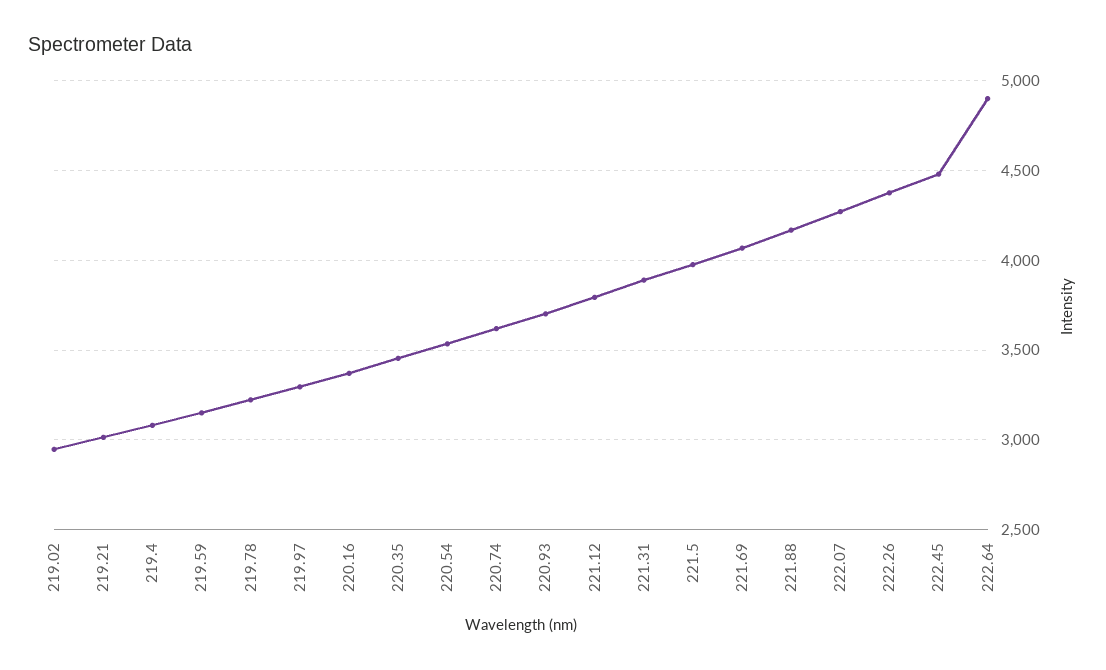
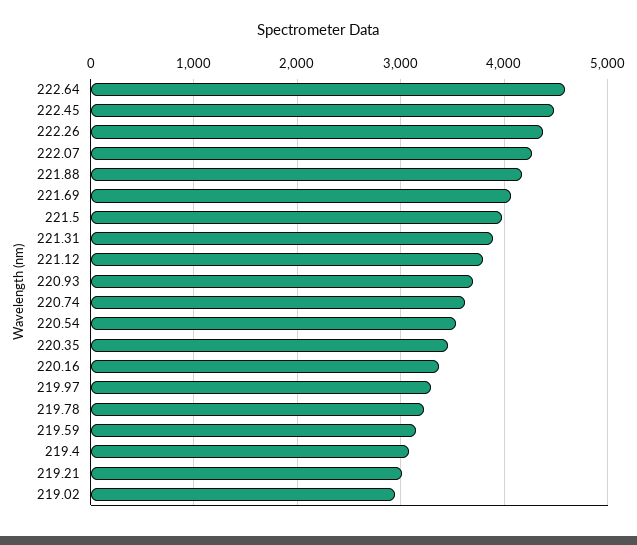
  {
    "219.02": 2950,
    "219.21": 3000,
    "219.4": 3100,
    "219.59": 3150,
    "219.78": 3200,
    "219.97": 3300,
    "220.16": 3350,
    "220.35": 3450,
    "220.54": 3550,
    "220.74": 3600,
    "220.93": 3700,
    "221.12": 3800,
    "221.31": 3900,
    "221.5": 4000,
    "221.69": 4050,
    "221.88": 4150,
    "222.07": 4250,
    "222.26": 4350,
    "222.45": 4500,
-   "222.64": 4900
+   "222.64": 4600
  }

